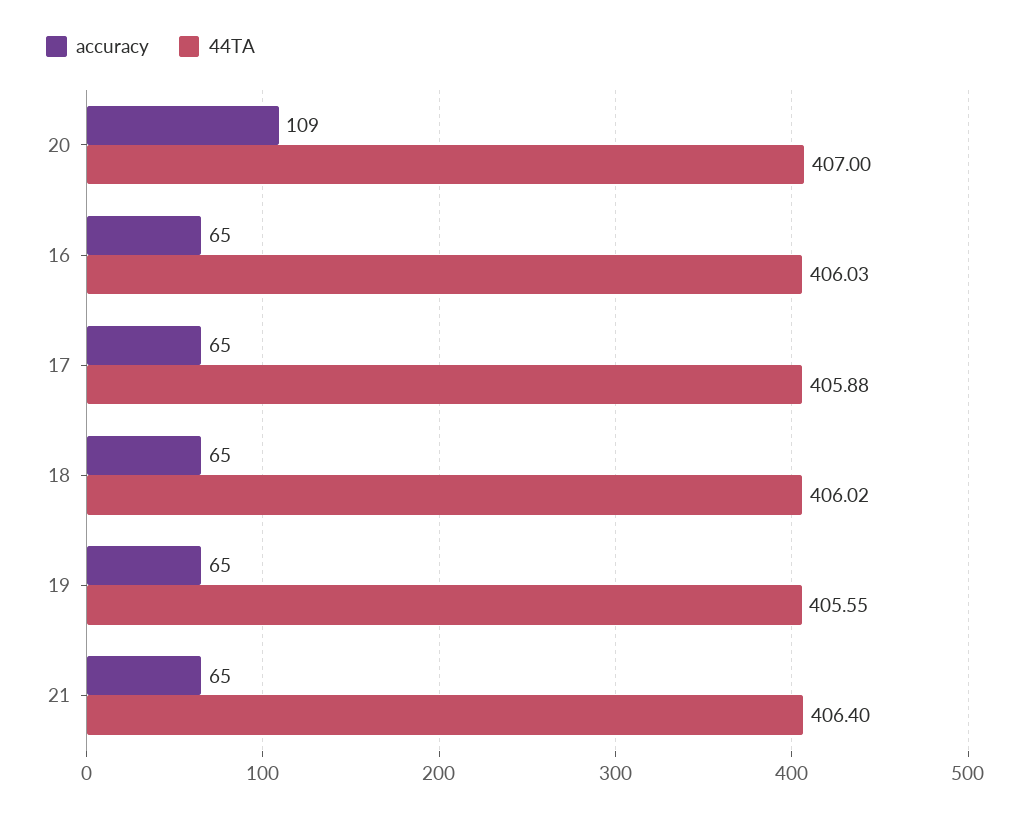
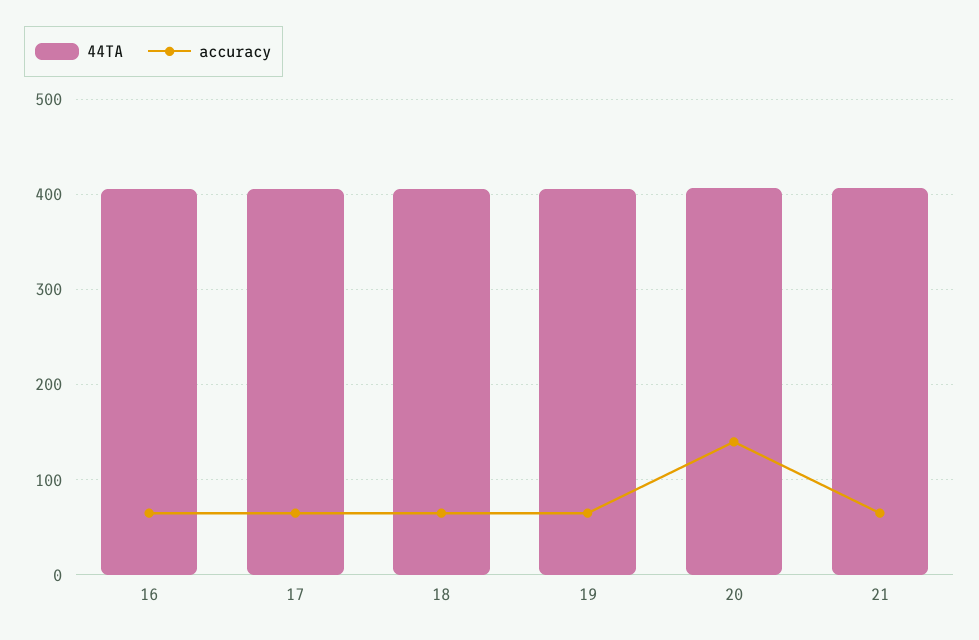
  {
    "accuracy": {
-     "20": 109,
+     "20": 140,
      "16": 65,
      "17": 65,
      "18": 65,
      "19": 65,
      "21": 65
    },
    "44TA": {
      "20": 407,
      "16": 406.03,
      "17": 405.88,
      "18": 406.02,
      "19": 405.55,
      "21": 406.4
    }
  }

